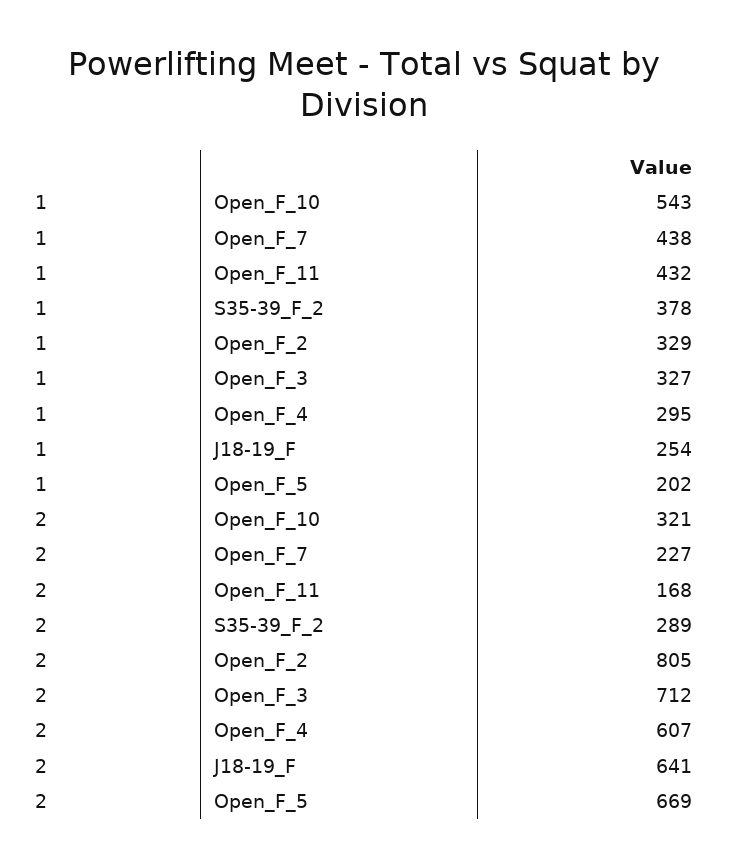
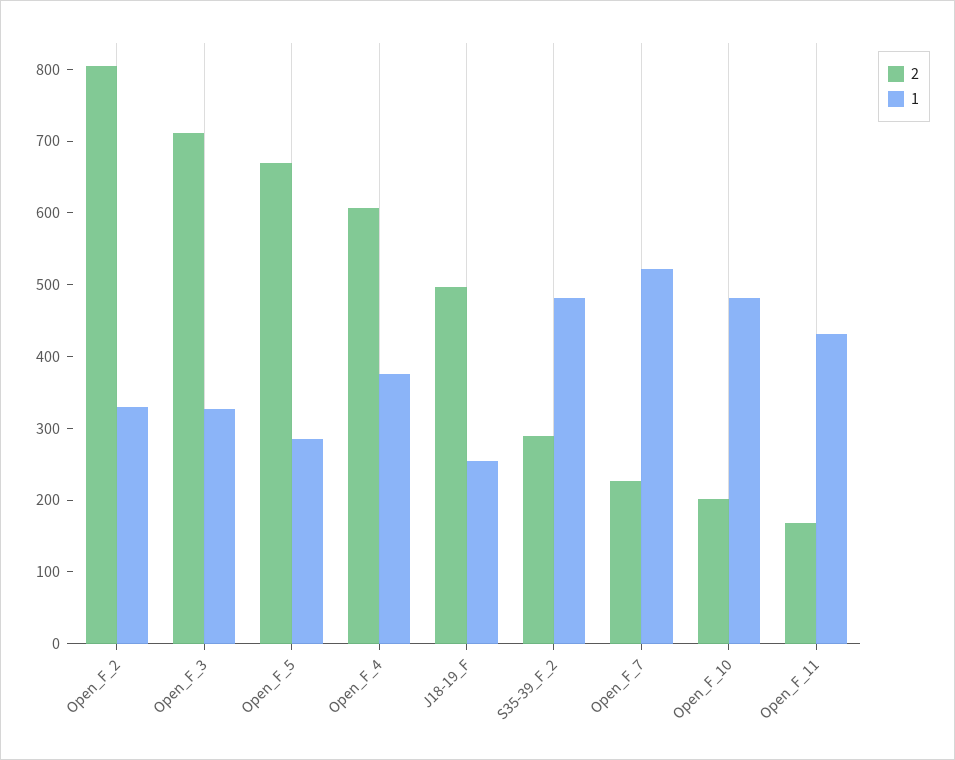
  {
    "1": {
-     "Open_F_10": 543,
+     "Open_F_10": 480,
-     "Open_F_7": 438,
+     "Open_F_7": 520,
      "Open_F_11": 432,
-     "S35-39_F_2": 378,
+     "S35-39_F_2": 480,
      "Open_F_2": 329,
      "Open_F_3": 327,
-     "Open_F_4": 295,
+     "Open_F_4": 380,
      "J18-19_F": 254,
-     "Open_F_5": 202
+     "Open_F_5": 280
    },
    "2": {
-     "Open_F_10": 321,
+     "Open_F_10": 200,
      "Open_F_7": 227,
      "Open_F_11": 168,
      "S35-39_F_2": 289,
      "Open_F_2": 805,
      "Open_F_3": 712,
      "Open_F_4": 607,
-     "J18-19_F": 641,
+     "J18-19_F": 500,
      "Open_F_5": 669
    }
  }

